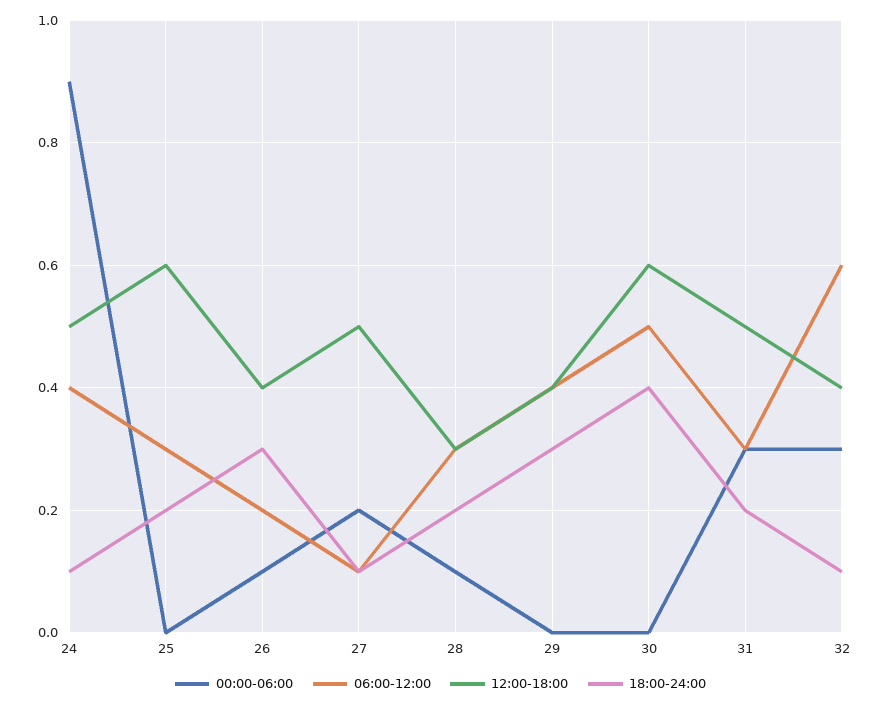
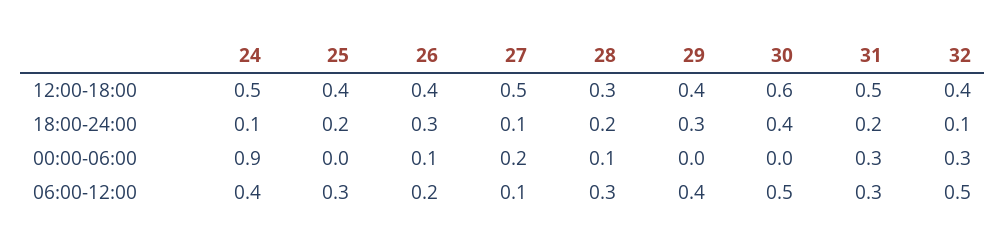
  {
    "00:00-06:00": {
      "24": 0.9,
      "25": 0,
      "26": 0.1,
      "27": 0.2,
      "28": 0.1,
      "29": 0,
      "30": 0,
      "31": 0.3,
      "32": 0.3
    },
    "06:00-12:00": {
      "24": 0.4,
      "25": 0.3,
      "26": 0.2,
      "27": 0.1,
      "28": 0.3,
      "29": 0.4,
      "30": 0.5,
      "31": 0.3,
-     "32": 0.6
+     "32": 0.5
    },
    "12:00-18:00": {
      "24": 0.5,
-     "25": 0.6,
+     "25": 0.4,
      "26": 0.4,
      "27": 0.5,
      "28": 0.3,
      "29": 0.4,
      "30": 0.6,
      "31": 0.5,
      "32": 0.4
    },
    "18:00-24:00": {
      "24": 0.1,
      "25": 0.2,
      "26": 0.3,
      "27": 0.1,
      "28": 0.2,
      "29": 0.3,
      "30": 0.4,
      "31": 0.2,
      "32": 0.1
    }
  }

